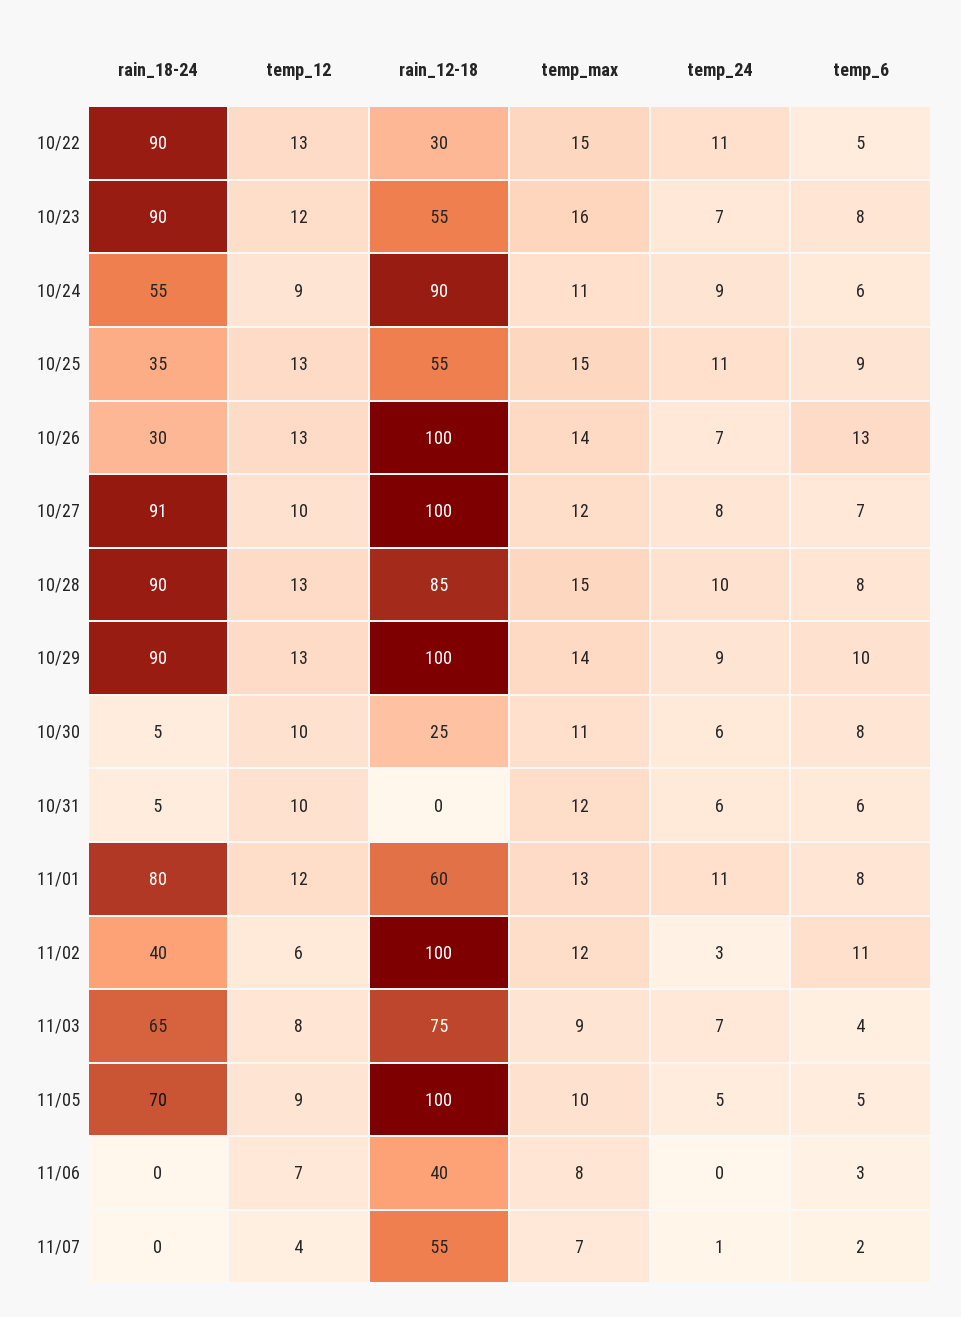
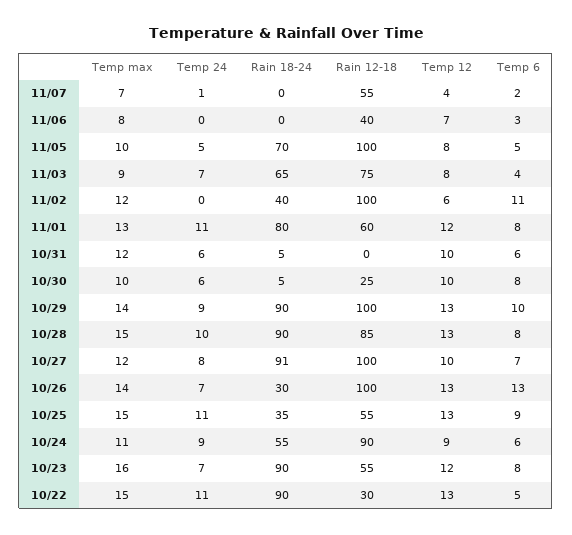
  {
    "rain_18-24": {
      "10/22": 90,
      "10/23": 90,
      "10/24": 55,
      "10/25": 35,
      "10/26": 30,
      "10/27": 91,
      "10/28": 90,
      "10/29": 90,
      "10/30": 5,
      "10/31": 5,
      "11/01": 80,
      "11/02": 40,
      "11/03": 65,
      "11/05": 70,
      "11/06": 0,
      "11/07": 0
    },
    "temp_12": {
      "10/22": 13,
      "10/23": 12,
      "10/24": 9,
      "10/25": 13,
      "10/26": 13,
      "10/27": 10,
      "10/28": 13,
      "10/29": 13,
      "10/30": 10,
      "10/31": 10,
      "11/01": 12,
      "11/02": 6,
      "11/03": 8,
-     "11/05": 9,
+     "11/05": 8,
      "11/06": 7,
      "11/07": 4
    },
    "rain_12-18": {
      "10/22": 30,
      "10/23": 55,
      "10/24": 90,
      "10/25": 55,
      "10/26": 100,
      "10/27": 100,
      "10/28": 85,
      "10/29": 100,
      "10/30": 25,
      "10/31": 0,
      "11/01": 60,
      "11/02": 100,
      "11/03": 75,
      "11/05": 100,
      "11/06": 40,
      "11/07": 55
    },
    "temp_max": {
      "10/22": 15,
      "10/23": 16,
      "10/24": 11,
      "10/25": 15,
      "10/26": 14,
      "10/27": 12,
      "10/28": 15,
      "10/29": 14,
-     "10/30": 11,
+     "10/30": 10,
      "10/31": 12,
      "11/01": 13,
      "11/02": 12,
      "11/03": 9,
      "11/05": 10,
      "11/06": 8,
      "11/07": 7
    },
    "temp_24": {
      "10/22": 11,
      "10/23": 7,
      "10/24": 9,
      "10/25": 11,
      "10/26": 7,
      "10/27": 8,
      "10/28": 10,
      "10/29": 9,
      "10/30": 6,
      "10/31": 6,
      "11/01": 11,
-     "11/02": 3,
+     "11/02": 0,
      "11/03": 7,
      "11/05": 5,
      "11/06": 0,
      "11/07": 1
    },
    "temp_6": {
      "10/22": 5,
      "10/23": 8,
      "10/24": 6,
      "10/25": 9,
      "10/26": 13,
      "10/27": 7,
      "10/28": 8,
      "10/29": 10,
      "10/30": 8,
      "10/31": 6,
      "11/01": 8,
      "11/02": 11,
      "11/03": 4,
      "11/05": 5,
      "11/06": 3,
      "11/07": 2
    }
  }

